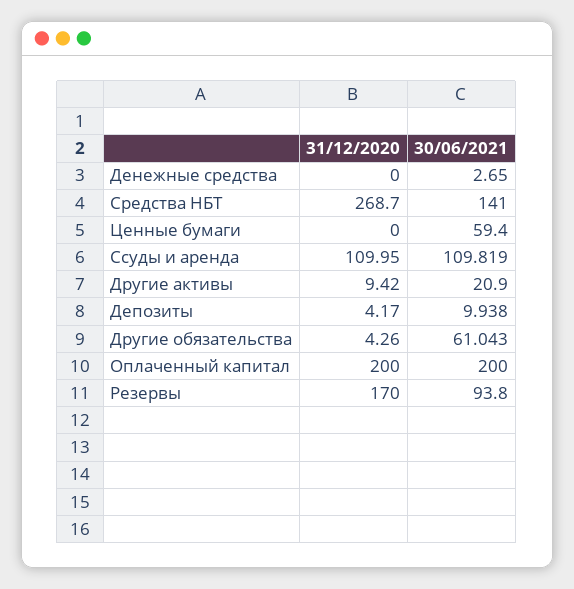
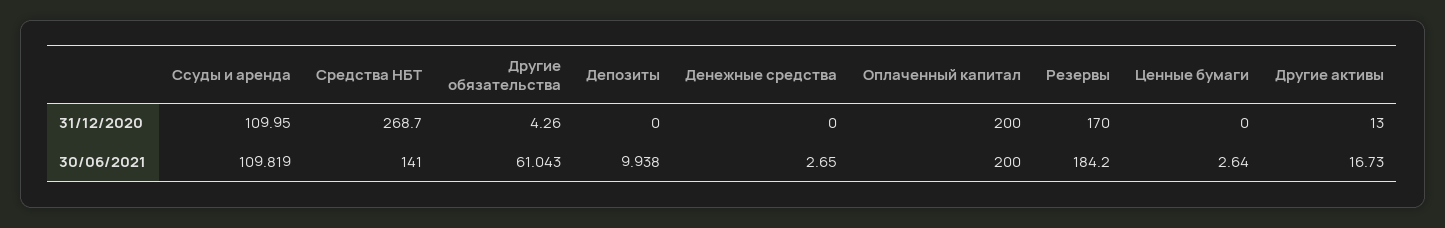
  {
    "31/12/2020": {
      "Денежные средства": 0,
      "Средства НБТ": 268.7,
      "Ценные бумаги": 0,
      "Ссуды и аренда": 109.95,
-     "Другие активы": 9.42,
+     "Другие активы": 13,
-     "Депозиты": 4.17,
+     "Депозиты": 0,
      "Другие обязательства": 4.26,
      "Оплаченный капитал": 200,
      "Резервы": 170
    },
    "30/06/2021": {
      "Денежные средства": 2.65,
      "Средства НБТ": 141,
-     "Ценные бумаги": 59.4,
+     "Ценные бумаги": 2.64,
      "Ссуды и аренда": 109.819,
-     "Другие активы": 20.9,
+     "Другие активы": 16.73,
      "Депозиты": 9.938,
      "Другие обязательства": 61.043,
      "Оплаченный капитал": 200,
-     "Резервы": 93.8
+     "Резервы": 184.2
    }
  }

